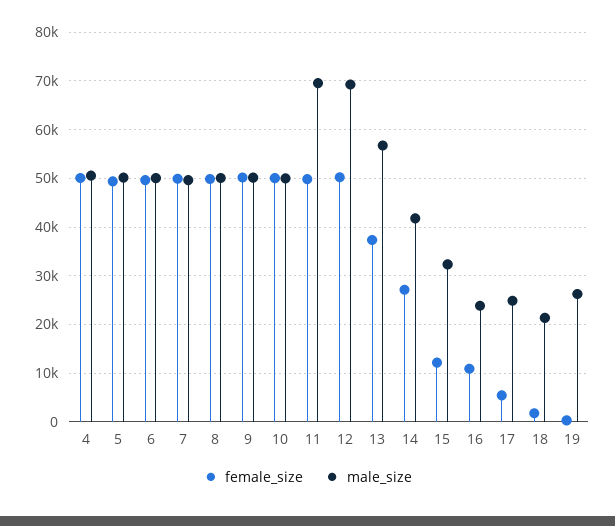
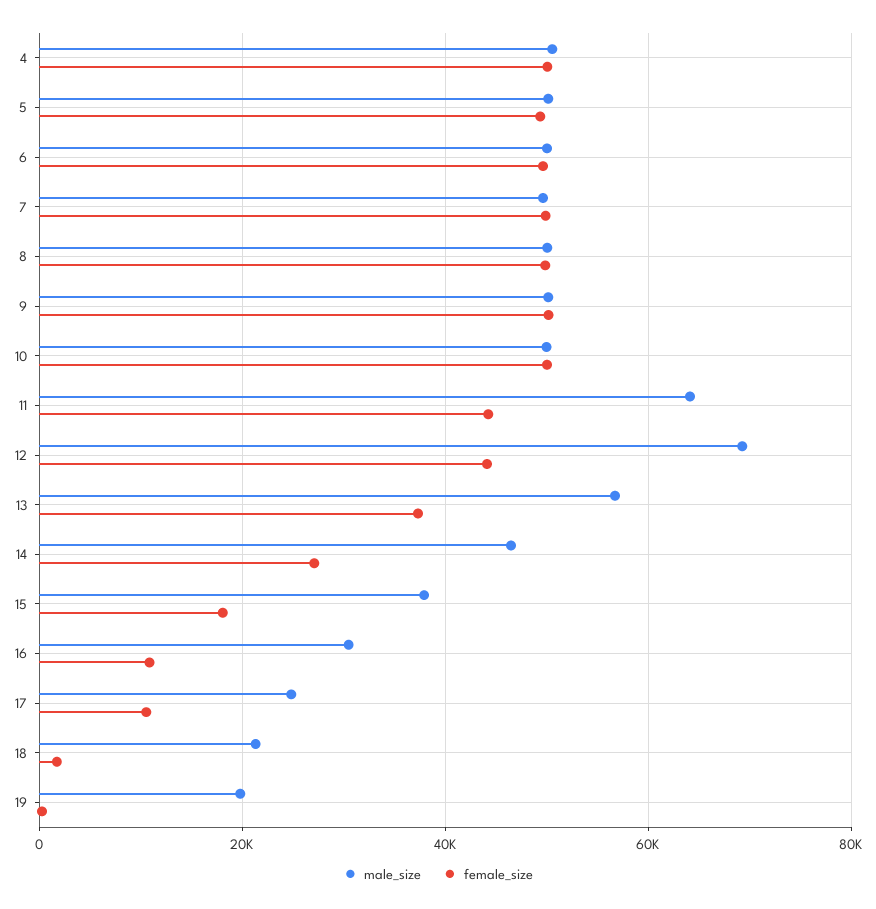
  {
    "female_size": {
      "4": 50000,
      "5": 50000,
      "6": 50000,
      "7": 50000,
      "8": 50000,
      "9": 50000,
      "10": 50000,
-     "11": 50000,
+     "11": 44000,
-     "12": 50000,
+     "12": 44000,
      "13": 38000,
      "14": 28000,
-     "15": 12000,
+     "15": 18000,
      "16": 10000,
-     "17": 6000,
+     "17": 10000,
      "18": 2000,
      "19": 0
    },
    "male_size": {
      "4": 50000,
      "5": 50000,
      "6": 50000,
      "7": 50000,
      "8": 50000,
      "9": 50000,
      "10": 50000,
-     "11": 70000,
+     "11": 64000,
      "12": 70000,
      "13": 56000,
-     "14": 42000,
+     "14": 46000,
-     "15": 32000,
+     "15": 38000,
-     "16": 24000,
+     "16": 30000,
      "17": 24000,
      "18": 22000,
-     "19": 26000
+     "19": 20000
    }
  }

